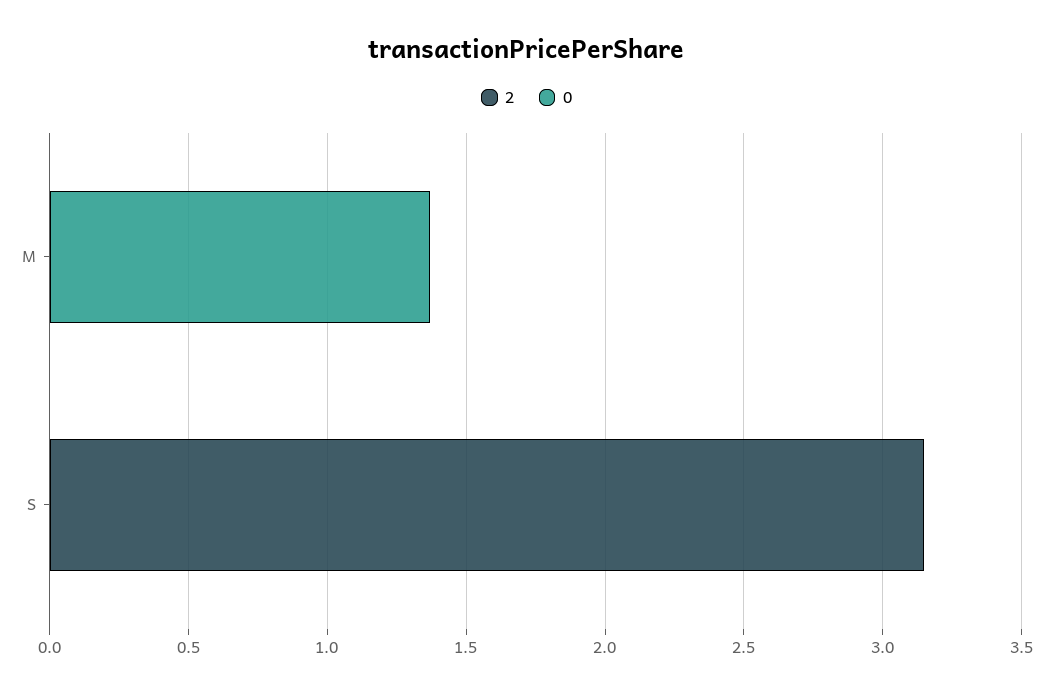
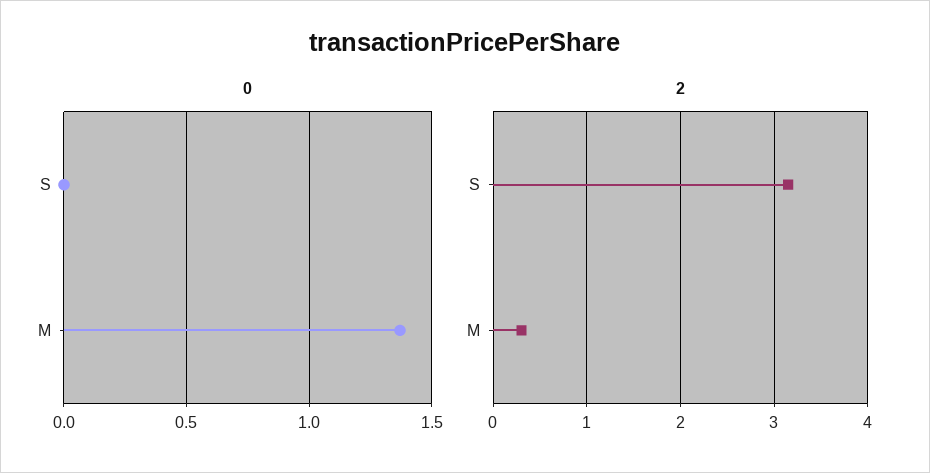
  {
    "2": {
-     "M": 0,
+     "M": 0.3,
      "S": 3.2
    },
    "0": {
      "M": 1.35,
      "S": 0
    }
  }

